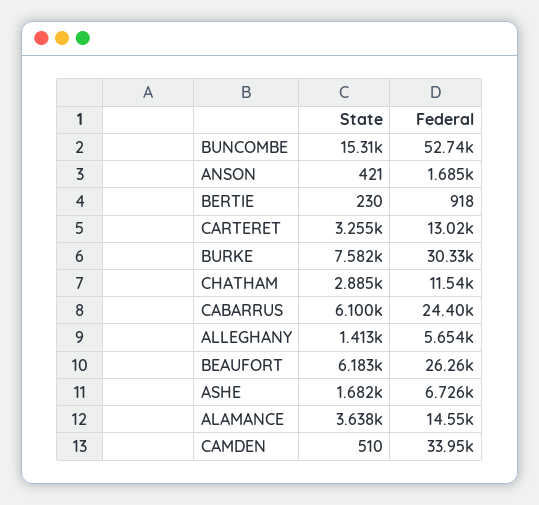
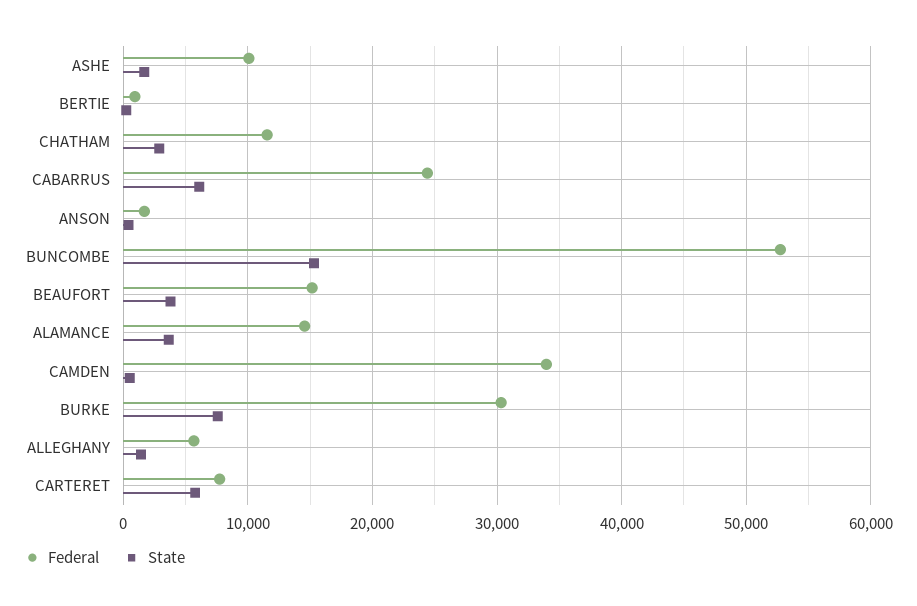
  {
    "State": {
      "BUNCOMBE": 15310,
      "ANSON": 421,
      "BERTIE": 230,
-     "CARTERET": 3255,
+     "CARTERET": 6000,
      "BURKE": 7582,
      "CHATHAM": 2885,
      "CABARRUS": 6100,
      "ALLEGHANY": 1413,
-     "BEAUFORT": 6183,
+     "BEAUFORT": 4000,
      "ASHE": 1682,
      "ALAMANCE": 3638,
      "CAMDEN": 510
    },
    "Federal": {
      "BUNCOMBE": 52740,
      "ANSON": 1685,
      "BERTIE": 918,
-     "CARTERET": 13020,
+     "CARTERET": 8000,
      "BURKE": 30330,
      "CHATHAM": 11540,
      "CABARRUS": 24400,
      "ALLEGHANY": 5654,
-     "BEAUFORT": 26260,
+     "BEAUFORT": 15000,
-     "ASHE": 6726,
+     "ASHE": 10000,
      "ALAMANCE": 14550,
      "CAMDEN": 33950
    }
  }

